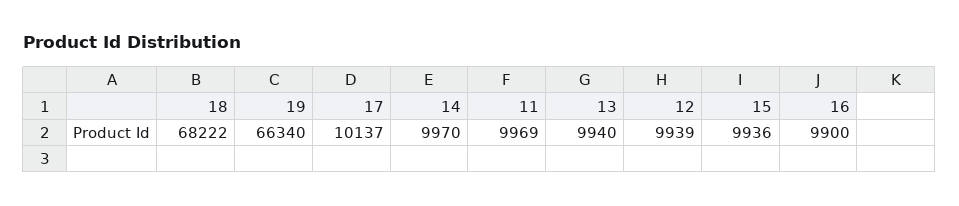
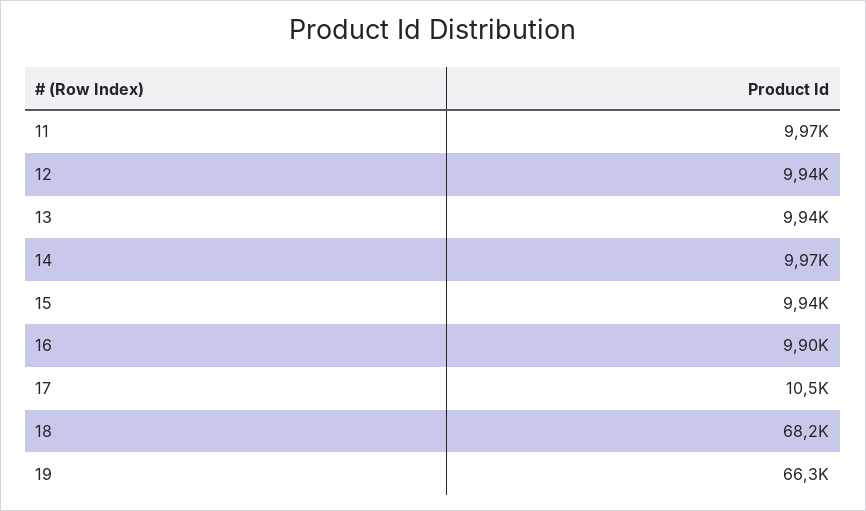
  {
    "18": 68222,
    "19": 66340,
-   "17": 10137,
+   "17": 10500,
    "14": 9970,
    "11": 9969,
    "13": 9940,
    "12": 9939,
    "15": 9936,
    "16": 9900
  }

